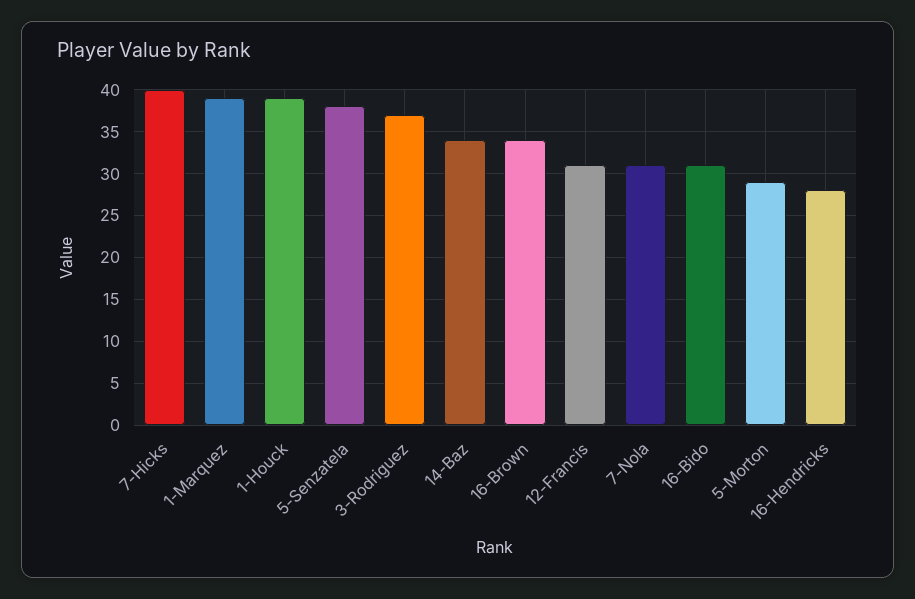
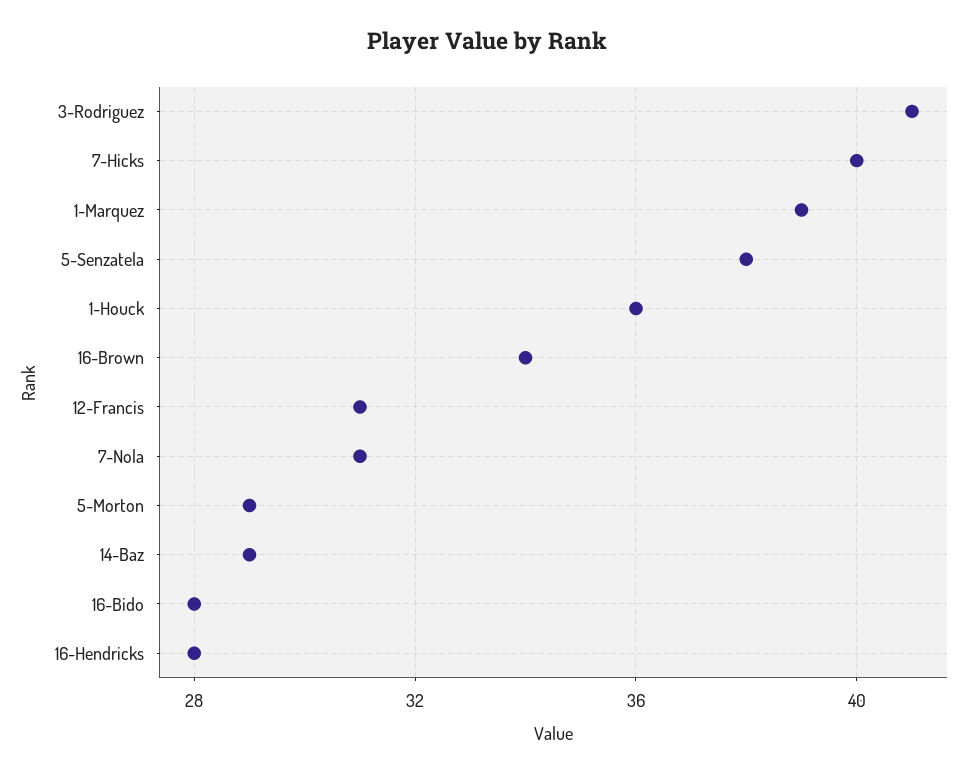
  {
    "7-Hicks": 40,
    "1-Marquez": 39,
-   "1-Houck": 39,
+   "1-Houck": 36,
    "5-Senzatela": 38,
-   "3-Rodriguez": 37,
+   "3-Rodriguez": 41,
-   "14-Baz": 34,
+   "14-Baz": 29,
    "16-Brown": 34,
    "12-Francis": 31,
    "7-Nola": 31,
-   "16-Bido": 31,
+   "16-Bido": 28,
    "5-Morton": 29,
    "16-Hendricks": 28
  }

